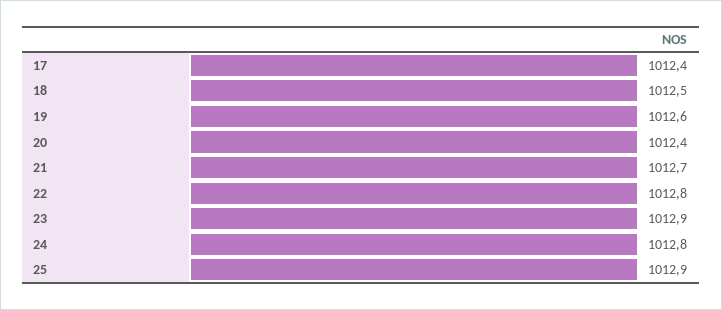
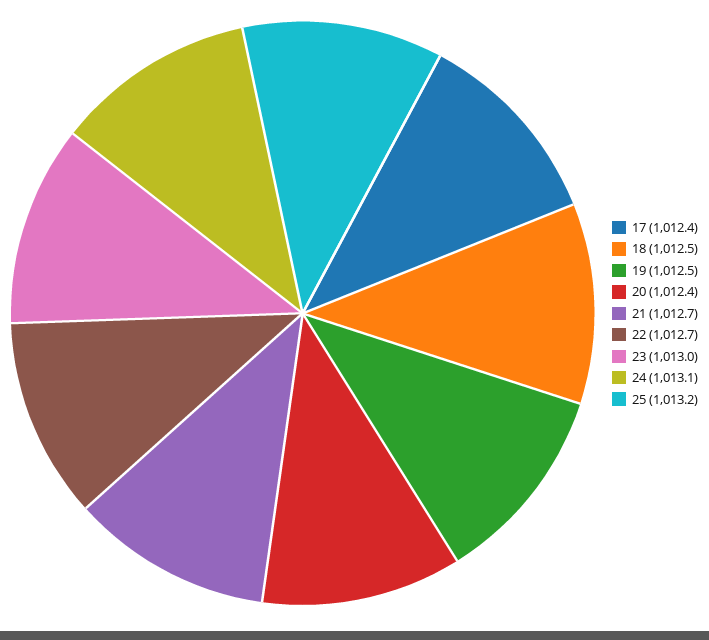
  {
    "17": 1012.4,
    "18": 1012.5,
-   "19": 1012.6,
+   "19": 1012.5,
    "20": 1012.4,
    "21": 1012.7,
-   "22": 1012.8,
+   "22": 1012.7,
-   "23": 1012.9,
+   "23": 1013,
-   "24": 1012.8,
+   "24": 1013.1,
-   "25": 1012.9
+   "25": 1013.2
  }

